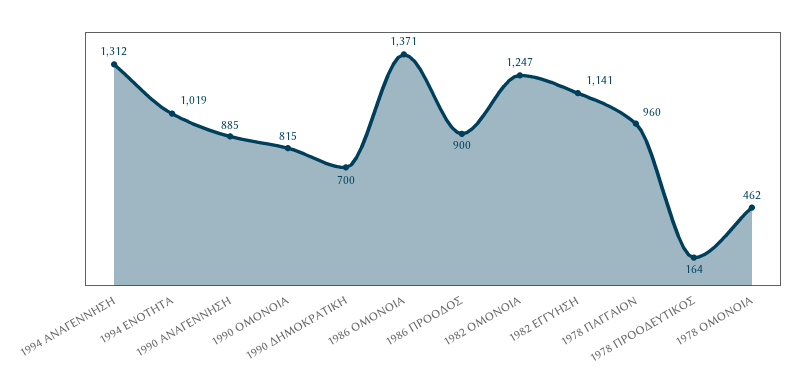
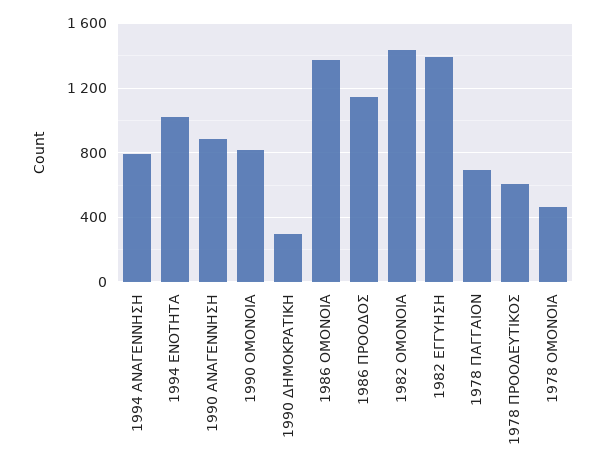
  {
-   "1994 ΑΝΑΓΕΝΝΗΣΗ": 1312,
+   "1994 ΑΝΑΓΕΝΝΗΣΗ": 800,
    "1994 ΕΝΟΤΗΤΑ": 1019,
    "1990 ΑΝΑΓΕΝΝΗΣΗ": 885,
    "1990 ΟΜΟΝΟΙΑ": 815,
-   "1990 ΔΗΜΟΚΡΑΤΙΚΗ": 700,
+   "1990 ΔΗΜΟΚΡΑΤΙΚΗ": 300,
    "1986 ΟΜΟΝΟΙΑ": 1371,
-   "1986 ΠΡΟΟΔΟΣ": 900,
+   "1986 ΠΡΟΟΔΟΣ": 1150,
-   "1982 ΟΜΟΝΟΙΑ": 1247,
+   "1982 ΟΜΟΝΟΙΑ": 1450,
-   "1982 ΕΓΓΥΗΣΗ": 1141,
+   "1982 ΕΓΓΥΗΣΗ": 1400,
-   "1978 ΠΑΓΓΑΙΟΝ": 960,
+   "1978 ΠΑΓΓΑΙΟΝ": 700,
-   "1978 ΠΡΟΟΔΕΥΤΙΚΟΣ": 164,
+   "1978 ΠΡΟΟΔΕΥΤΙΚΟΣ": 600,
    "1978 ΟΜΟΝΟΙΑ": 462
  }

